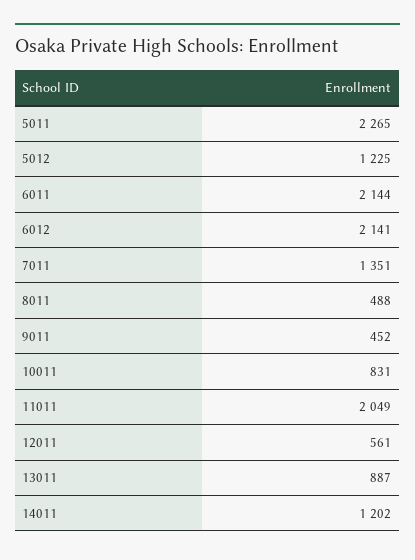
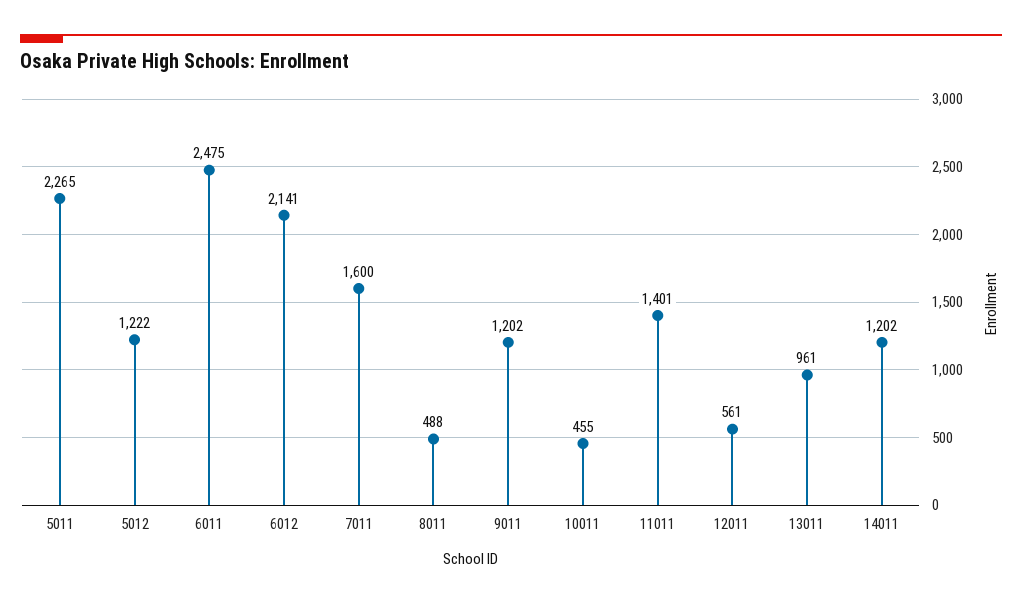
  {
    "5011": 2265,
-   "5012": 1225,
+   "5012": 1222,
-   "6011": 2144,
+   "6011": 2475,
    "6012": 2141,
-   "7011": 1351,
+   "7011": 1600,
    "8011": 488,
-   "9011": 452,
+   "9011": 1202,
-   "10011": 831,
+   "10011": 455,
-   "11011": 2049,
+   "11011": 1401,
    "12011": 561,
-   "13011": 887,
+   "13011": 961,
    "14011": 1202
  }

